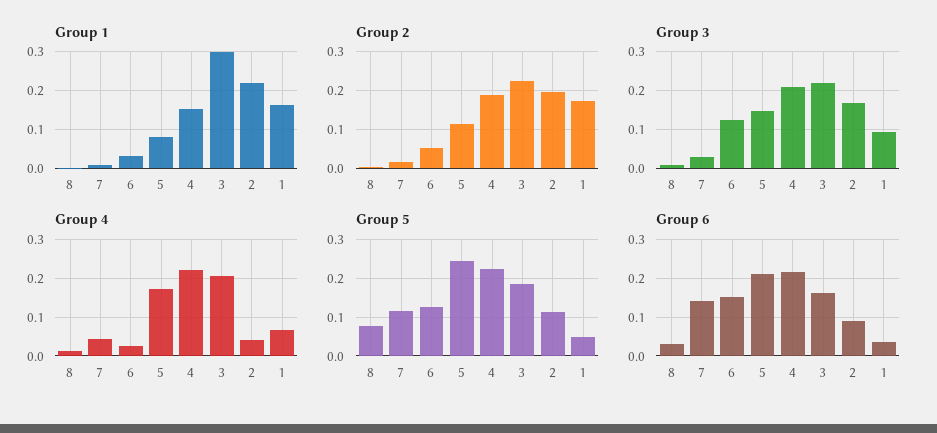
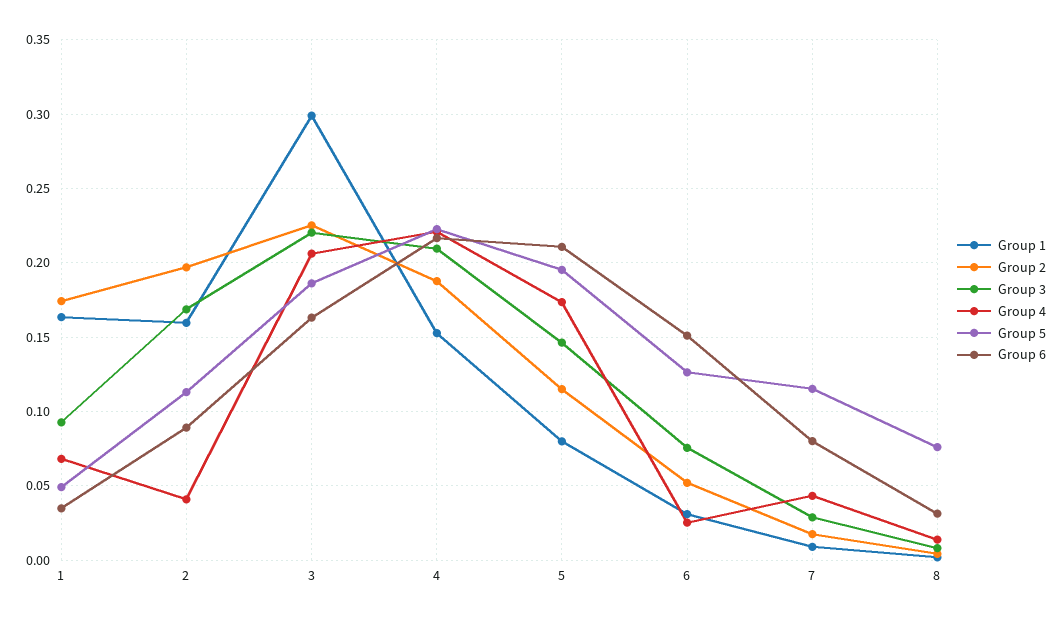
  {
    "Group 1": {
      "8": 0,
      "7": 0.01,
      "6": 0.03,
      "5": 0.08,
      "4": 0.155,
      "3": 0.3,
-     "2": 0.22,
+     "2": 0.16,
      "1": 0.165
    },
    "Group 2": {
      "8": 0.005,
      "7": 0.02,
      "6": 0.05,
      "5": 0.115,
      "4": 0.19,
      "3": 0.225,
      "2": 0.195,
      "1": 0.175
    },
    "Group 3": {
      "8": 0.01,
      "7": 0.03,
-     "6": 0.12,
+     "6": 0.075,
      "5": 0.145,
      "4": 0.21,
      "3": 0.22,
      "2": 0.17,
      "1": 0.095
    },
    "Group 4": {
      "8": 0.015,
      "7": 0.045,
      "6": 0.025,
      "5": 0.175,
      "4": 0.22,
      "3": 0.205,
      "2": 0.04,
      "1": 0.07
    },
    "Group 5": {
      "8": 0.075,
      "7": 0.115,
      "6": 0.125,
-     "5": 0.24,
+     "5": 0.195,
      "4": 0.225,
      "3": 0.185,
      "2": 0.115,
      "1": 0.05
    },
    "Group 6": {
      "8": 0.03,
-     "7": 0.14,
+     "7": 0.08,
      "6": 0.15,
      "5": 0.21,
      "4": 0.215,
      "3": 0.165,
      "2": 0.09,
      "1": 0.035
    }
  }

